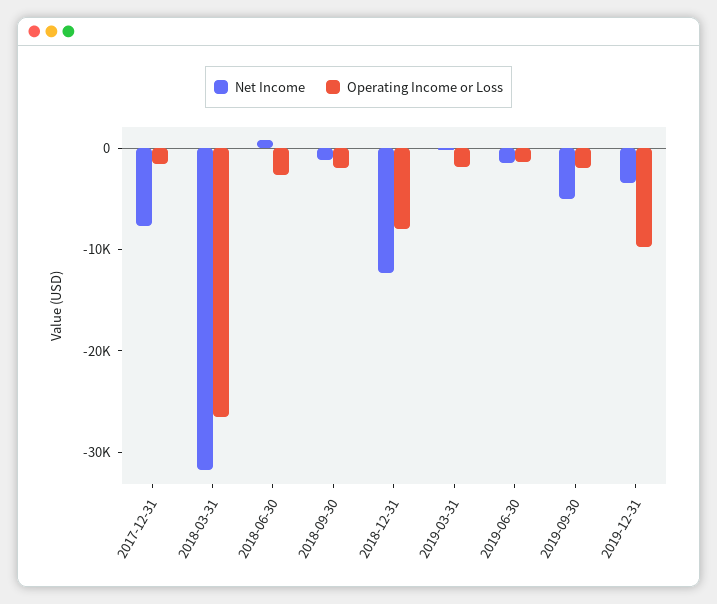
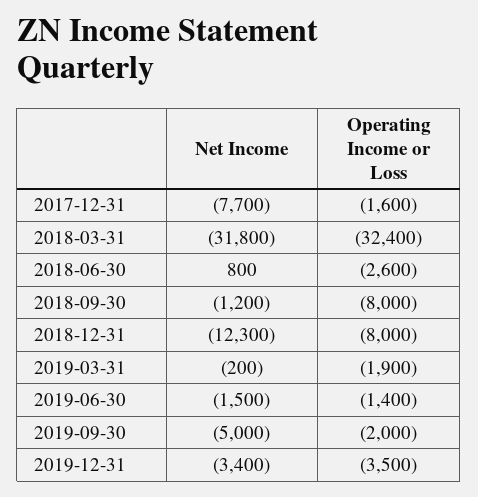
  {
    "Net Income": {
      "2017-12-31": -7700,
      "2018-03-31": -31800,
      "2018-06-30": 800,
      "2018-09-30": -1200,
      "2018-12-31": -12300,
      "2019-03-31": -200,
      "2019-06-30": -1500,
      "2019-09-30": -5000,
      "2019-12-31": -3400
    },
    "Operating Income or Loss": {
      "2017-12-31": -1600,
-     "2018-03-31": -26000,
+     "2018-03-31": -32400,
      "2018-06-30": -2600,
-     "2018-09-30": -2000,
+     "2018-09-30": -8000,
      "2018-12-31": -8000,
      "2019-03-31": -1900,
      "2019-06-30": -1400,
      "2019-09-30": -2000,
-     "2019-12-31": -10000
+     "2019-12-31": -3500
    }
  }

